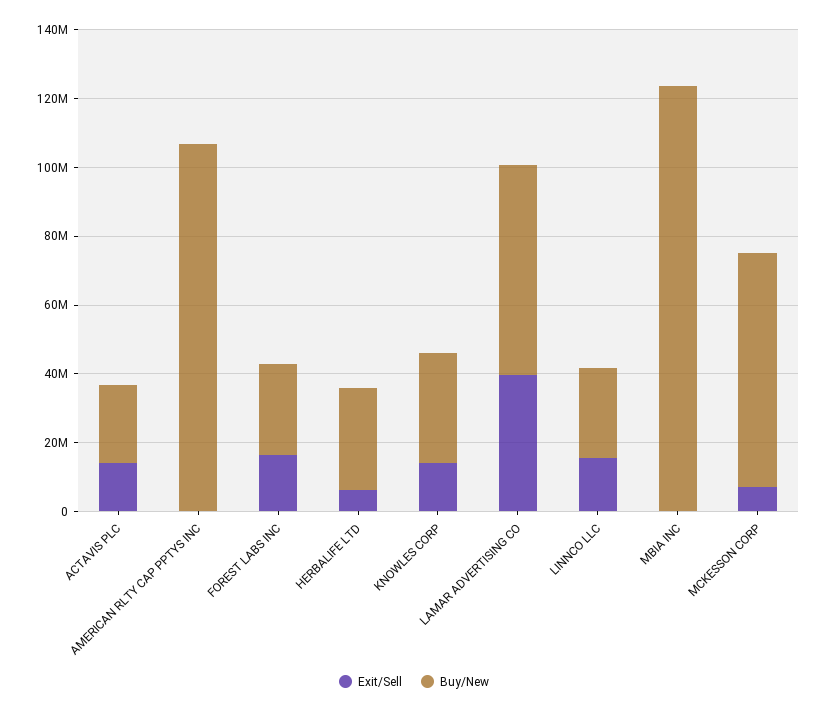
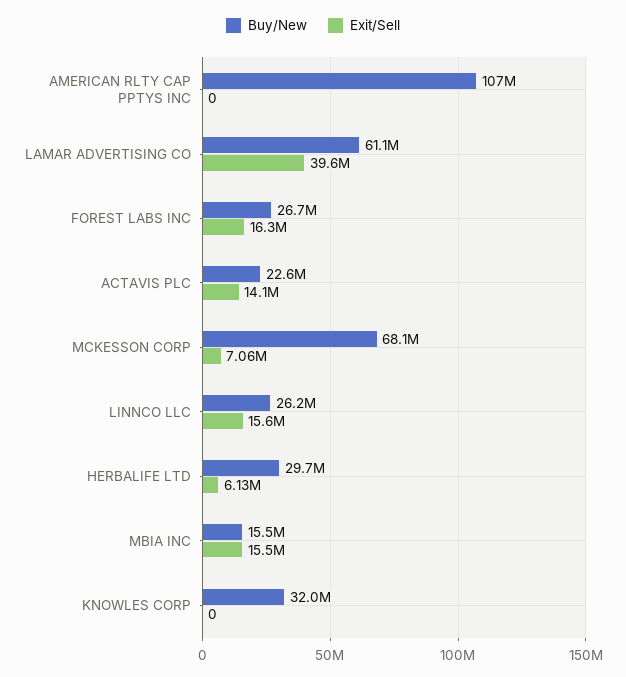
  {
    "Exit/Sell": {
      "ACTAVIS PLC": 14100000,
      "AMERICAN RLTY CAP PPTYS INC": 0,
      "FOREST LABS INC": 16300000,
      "HERBALIFE LTD": 6130000,
-     "KNOWLES CORP": 15000000,
+     "KNOWLES CORP": 0,
      "LAMAR ADVERTISING CO": 39600000,
      "LINNCO LLC": 15600000,
-     "MBIA INC": 0,
+     "MBIA INC": 15500000,
      "MCKESSON CORP": 7060000
    },
    "Buy/New": {
      "ACTAVIS PLC": 22600000,
      "AMERICAN RLTY CAP PPTYS INC": 107000000,
      "FOREST LABS INC": 26700000,
      "HERBALIFE LTD": 29700000,
      "KNOWLES CORP": 32000000,
      "LAMAR ADVERTISING CO": 61100000,
      "LINNCO LLC": 26200000,
-     "MBIA INC": 125000000,
+     "MBIA INC": 15500000,
      "MCKESSON CORP": 68100000
    }
  }

